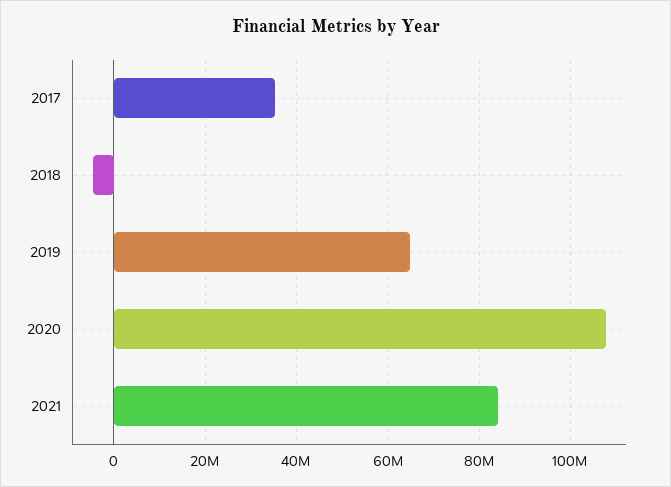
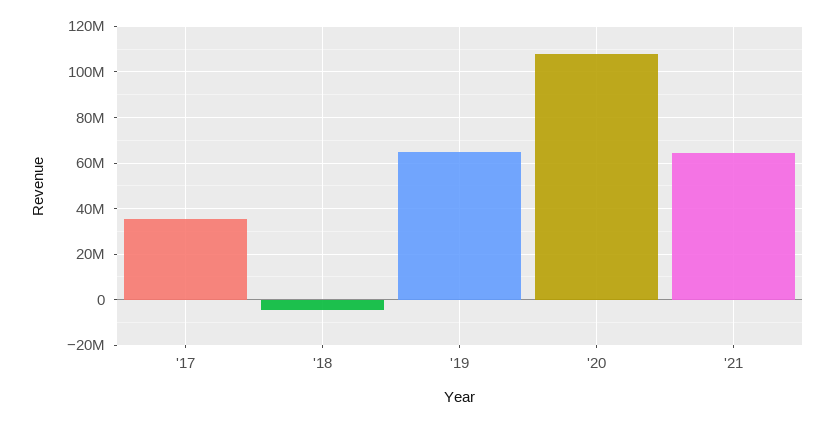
  {
    "2017": 36000000,
    "2018": -4000000,
    "2019": 64000000,
    "2020": 108000000,
-   "2021": 84000000
+   "2021": 65000000
  }

